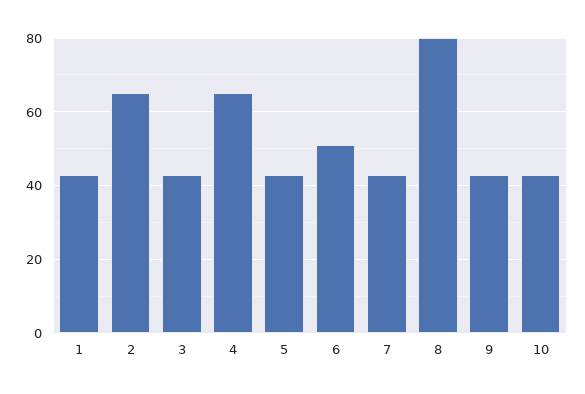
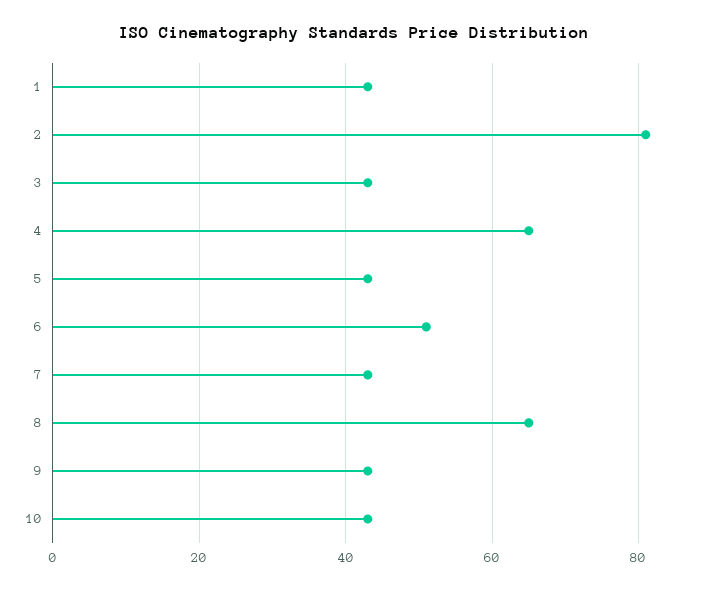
  {
    "1": 45,
-   "2": 65,
+   "2": 80,
    "3": 45,
    "4": 65,
    "5": 45,
    "6": 50,
    "7": 45,
-   "8": 80,
+   "8": 65,
    "9": 45,
    "10": 45
  }

